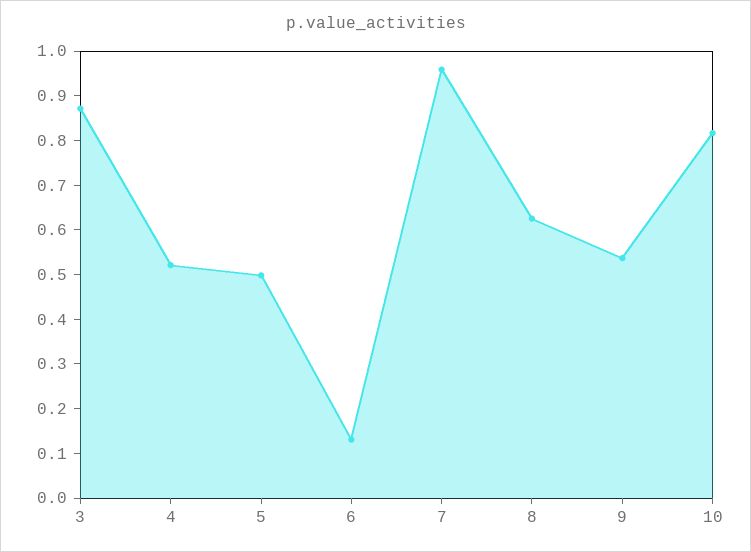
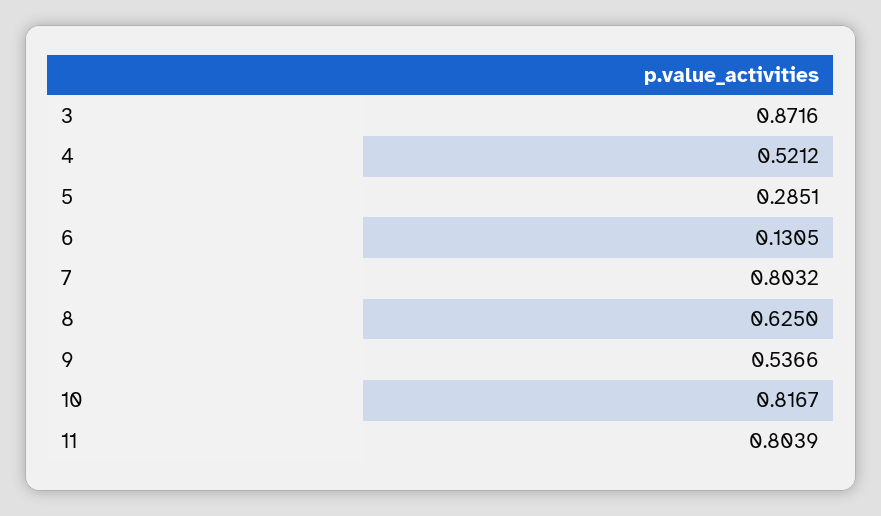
  {
    "3": 0.8716,
    "4": 0.5212,
-   "5": 0.5,
+   "5": 0.2851,
    "6": 0.1305,
-   "7": 0.96,
+   "7": 0.8032,
    "8": 0.625,
    "9": 0.5366,
-   "10": 0.8167
+   "10": 0.8167,
+   "11": 0.8039
  }

